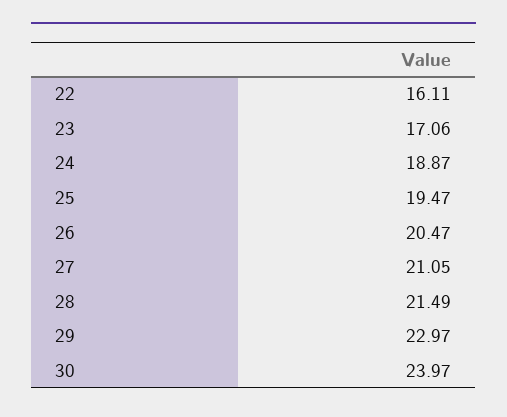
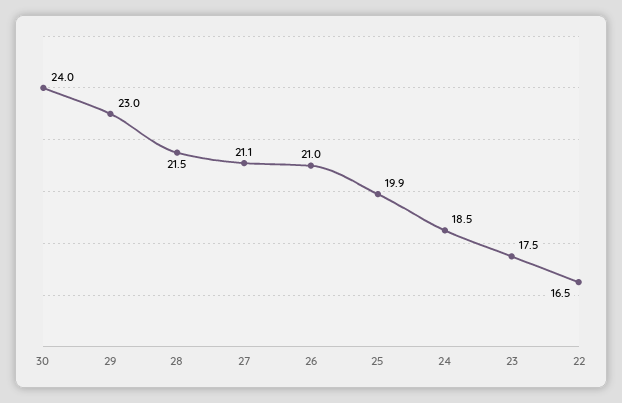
  {
-   "22": 16.11,
+   "22": 16.5,
-   "23": 17.06,
+   "23": 17.5,
-   "24": 18.87,
+   "24": 18.5,
-   "25": 19.47,
+   "25": 19.9,
-   "26": 20.47,
+   "26": 21,
    "27": 21.05,
    "28": 21.49,
    "29": 22.97,
    "30": 23.97
  }

